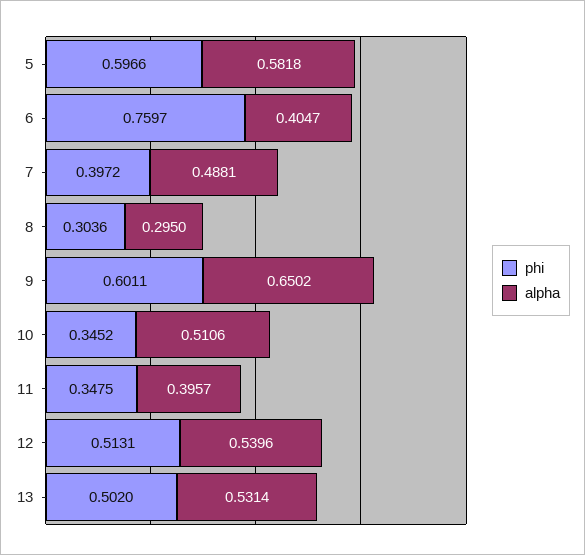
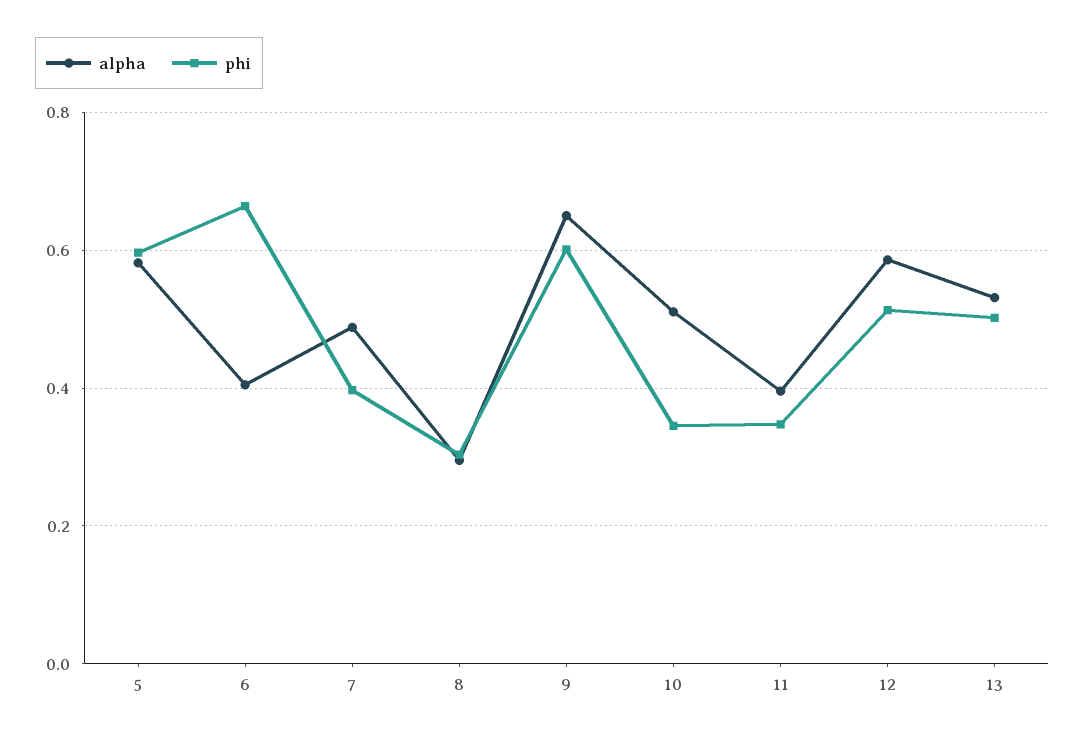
  {
    "phi": {
      "5": 0.5966,
-     "6": 0.7597,
+     "6": 0.66,
      "7": 0.3972,
      "8": 0.3036,
      "9": 0.6011,
      "10": 0.3452,
      "11": 0.3475,
      "12": 0.5131,
      "13": 0.502
    },
    "alpha": {
      "5": 0.5818,
      "6": 0.4047,
      "7": 0.4881,
      "8": 0.295,
      "9": 0.6502,
      "10": 0.5106,
      "11": 0.3957,
-     "12": 0.5396,
+     "12": 0.58,
      "13": 0.5314
    }
  }

